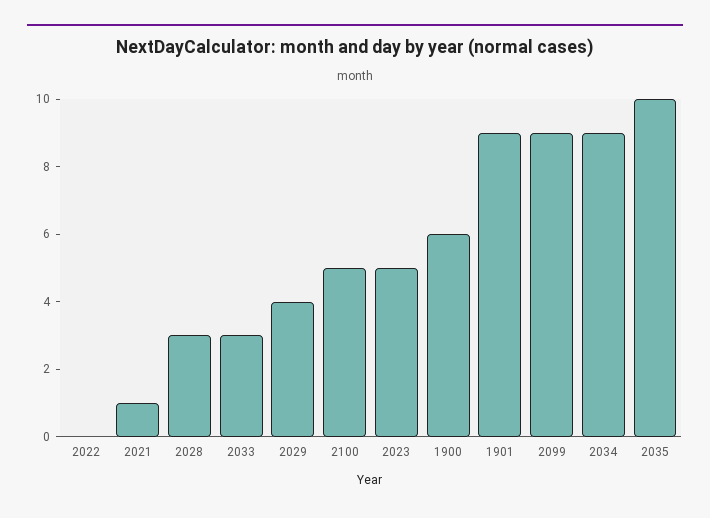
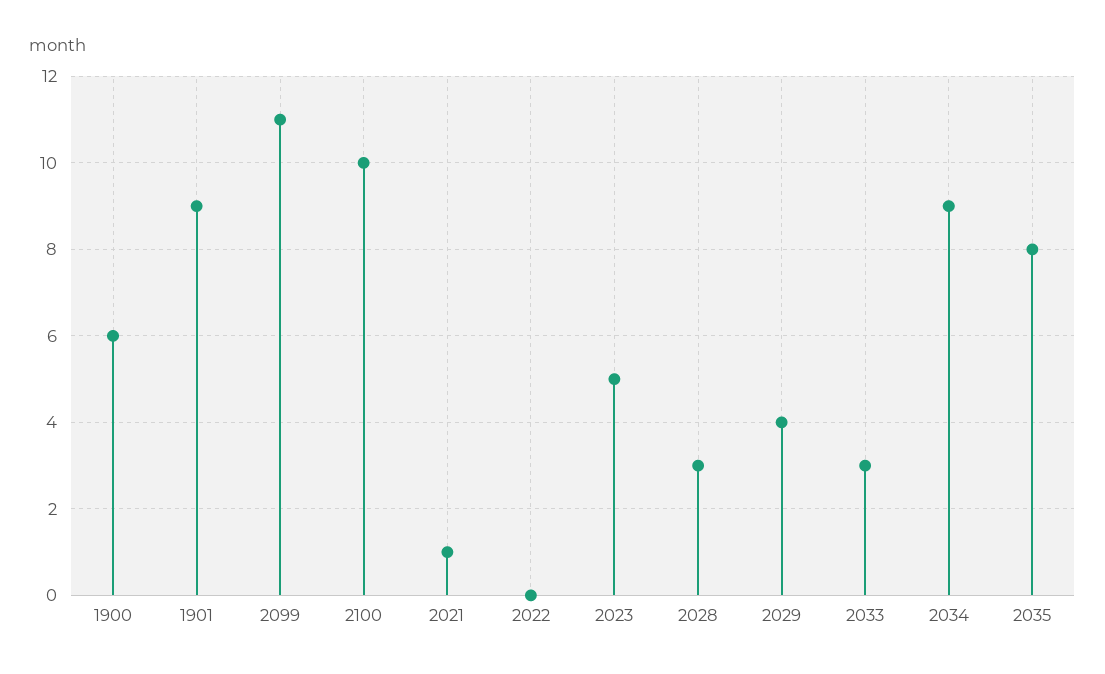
  {
    "2022": 0,
    "2021": 1,
    "2028": 3,
    "2033": 3,
    "2029": 4,
-   "2100": 5,
+   "2100": 10,
    "2023": 5,
    "1900": 6,
    "1901": 9,
-   "2099": 9,
+   "2099": 11,
    "2034": 9,
-   "2035": 10
+   "2035": 8
  }

